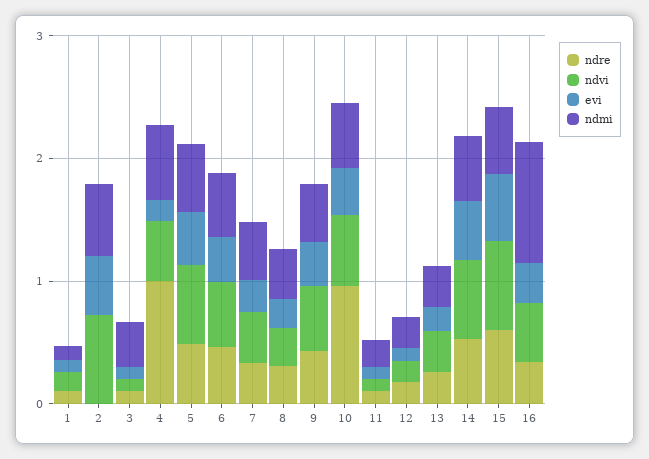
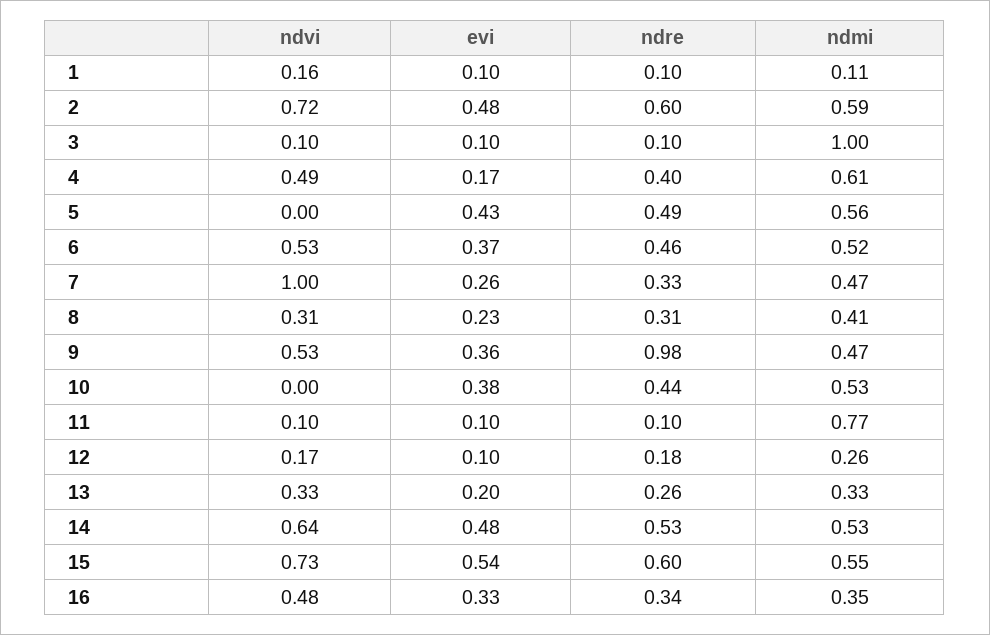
  {
    "ndre": {
      "1": 0.1,
-     "2": 0,
+     "2": 0.6,
      "3": 0.1,
-     "4": 1,
+     "4": 0.4,
      "5": 0.49,
      "6": 0.46,
      "7": 0.33,
      "8": 0.31,
-     "9": 0.4,
+     "9": 0.98,
-     "10": 1,
+     "10": 0.44,
      "11": 0.1,
      "12": 0.18,
      "13": 0.26,
      "14": 0.53,
      "15": 0.6,
      "16": 0.34
    },
    "ndvi": {
      "1": 0.16,
      "2": 0.72,
      "3": 0.1,
      "4": 0.49,
-     "5": 0.6,
+     "5": 0,
      "6": 0.53,
-     "7": 0.4,
+     "7": 1,
      "8": 0.31,
      "9": 0.53,
-     "10": 0.6,
+     "10": 0,
      "11": 0.1,
      "12": 0.17,
      "13": 0.33,
      "14": 0.64,
      "15": 0.73,
      "16": 0.48
    },
    "evi": {
      "1": 0.1,
      "2": 0.48,
      "3": 0.1,
      "4": 0.17,
      "5": 0.43,
      "6": 0.37,
      "7": 0.26,
      "8": 0.23,
      "9": 0.36,
      "10": 0.38,
      "11": 0.1,
      "12": 0.1,
      "13": 0.2,
      "14": 0.48,
      "15": 0.54,
      "16": 0.33
    },
    "ndmi": {
      "1": 0.11,
      "2": 0.59,
-     "3": 0.4,
+     "3": 1,
      "4": 0.61,
      "5": 0.56,
      "6": 0.52,
      "7": 0.47,
      "8": 0.41,
      "9": 0.47,
      "10": 0.53,
-     "11": 0.2,
+     "11": 0.77,
      "12": 0.26,
      "13": 0.33,
      "14": 0.53,
      "15": 0.55,
-     "16": 1
+     "16": 0.35
    }
  }

